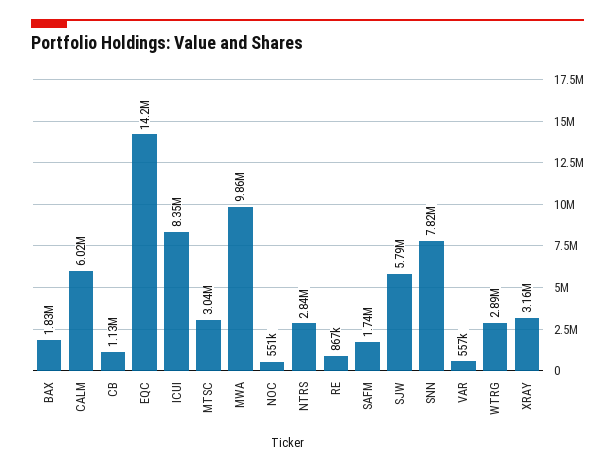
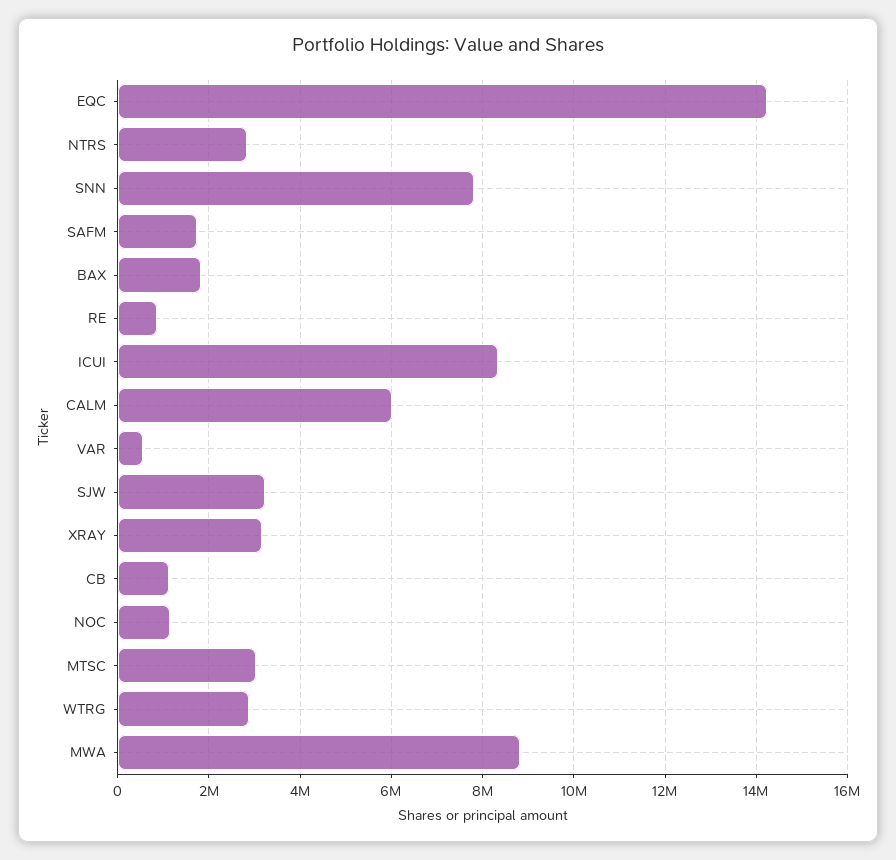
  {
    "BAX": 1830000,
    "CALM": 6020000,
    "CB": 1130000,
    "EQC": 14200000,
    "ICUI": 8350000,
    "MTSC": 3040000,
-   "MWA": 9860000,
+   "MWA": 8800000,
-   "NOC": 551000,
+   "NOC": 1200000,
    "NTRS": 2840000,
    "RE": 867000,
    "SAFM": 1740000,
-   "SJW": 5790000,
+   "SJW": 3200000,
    "SNN": 7820000,
    "VAR": 557000,
    "WTRG": 2890000,
    "XRAY": 3160000
  }

